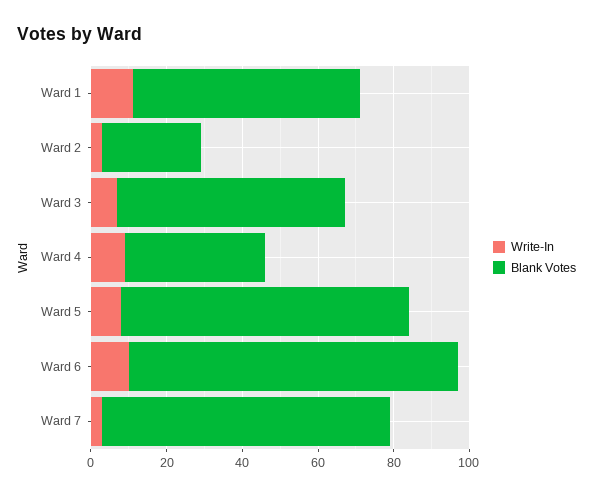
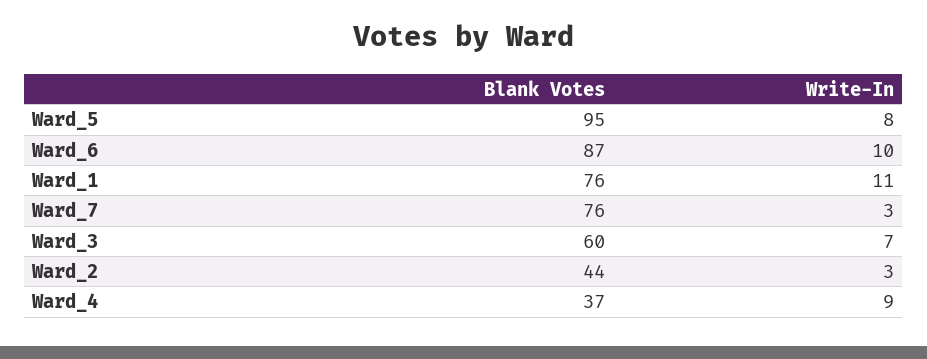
  {
    "Write-In": {
      "Ward 1": 11,
      "Ward 2": 3,
      "Ward 3": 7,
      "Ward 4": 9,
      "Ward 5": 8,
      "Ward 6": 10,
      "Ward 7": 3
    },
    "Blank Votes": {
-     "Ward 1": 60,
+     "Ward 1": 76,
-     "Ward 2": 25,
+     "Ward 2": 44,
      "Ward 3": 60,
      "Ward 4": 37,
-     "Ward 5": 75,
+     "Ward 5": 95,
      "Ward 6": 87,
      "Ward 7": 76
    }
  }

